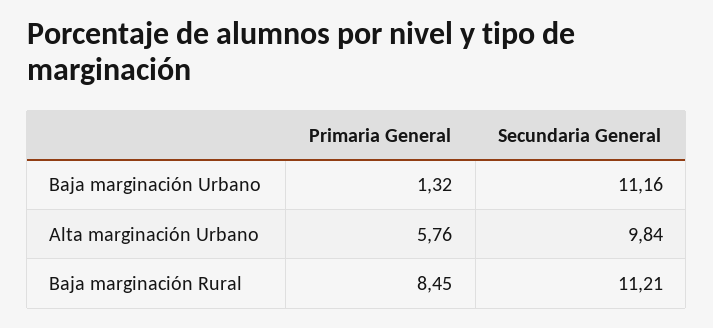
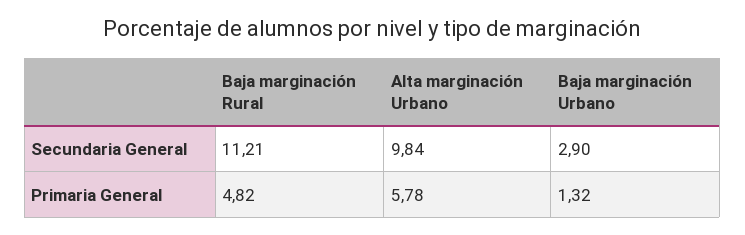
  {
    "Primaria General": {
      "Baja marginación Urbano": 1.32,
-     "Alta marginación Urbano": 5.76,
+     "Alta marginación Urbano": 5.78,
-     "Baja marginación Rural": 8.45
+     "Baja marginación Rural": 4.82
    },
    "Secundaria General": {
-     "Baja marginación Urbano": 11.16,
+     "Baja marginación Urbano": 2.9,
      "Alta marginación Urbano": 9.84,
      "Baja marginación Rural": 11.21
    }
  }

